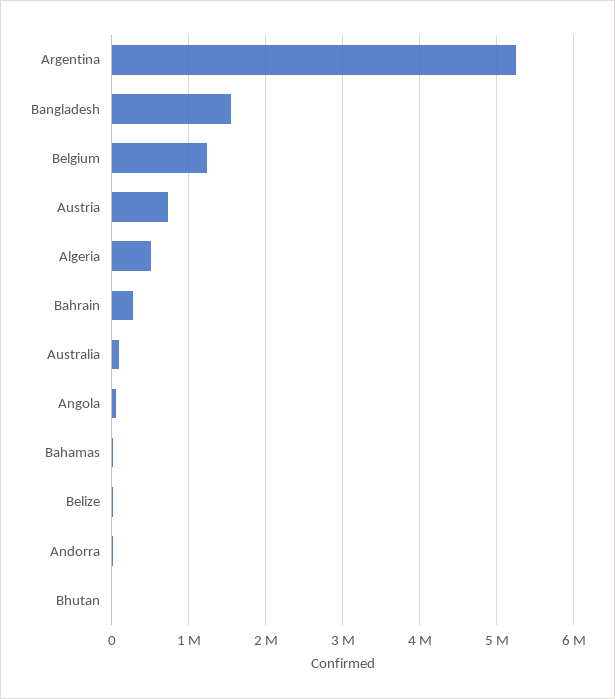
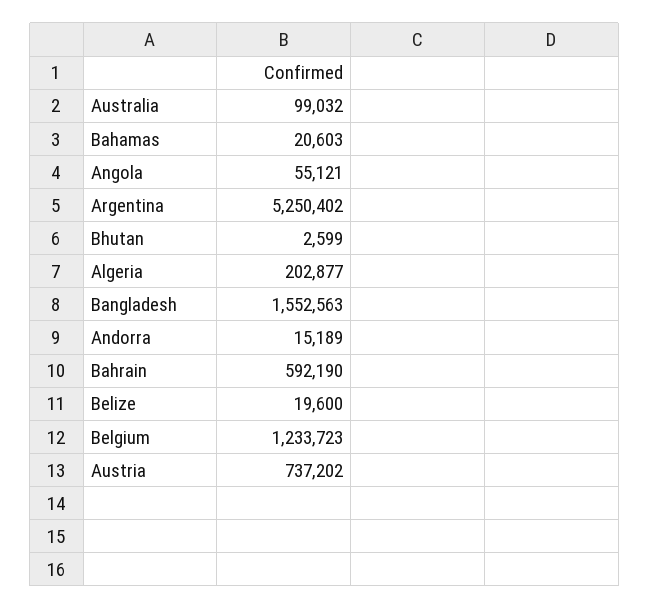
  {
    "Argentina": 5250402,
    "Bangladesh": 1552563,
    "Belgium": 1233723,
    "Austria": 737202,
-   "Algeria": 500000,
+   "Algeria": 202877,
-   "Bahrain": 300000,
+   "Bahrain": 592190,
    "Australia": 99032,
    "Angola": 55121,
    "Bahamas": 20603,
    "Belize": 19600,
    "Andorra": 15189,
    "Bhutan": 2599
  }

